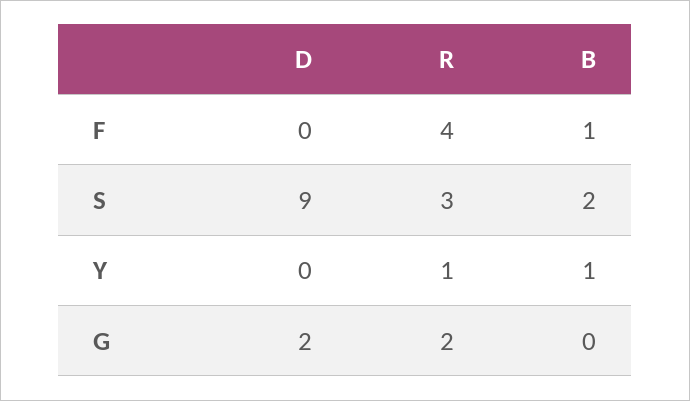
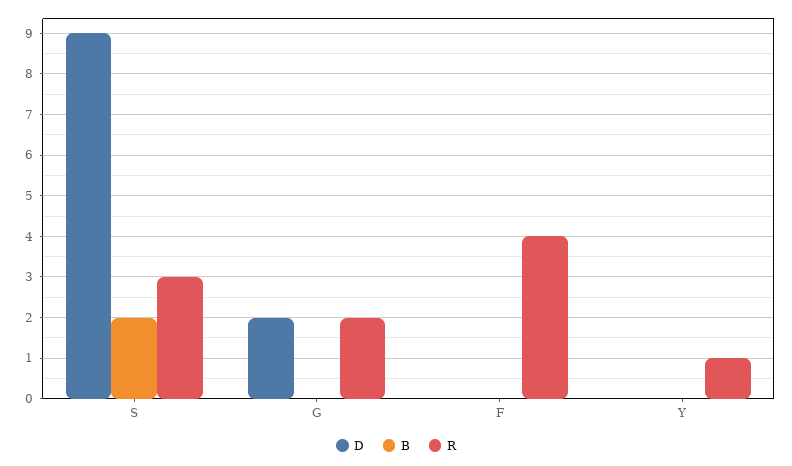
  {
    "D": {
      "F": 0,
      "S": 9,
      "Y": 0,
      "G": 2
    },
    "R": {
      "F": 4,
      "S": 3,
      "Y": 1,
      "G": 2
    },
    "B": {
-     "F": 1,
+     "F": 0,
      "S": 2,
-     "Y": 1,
+     "Y": 0,
      "G": 0
    }
  }

